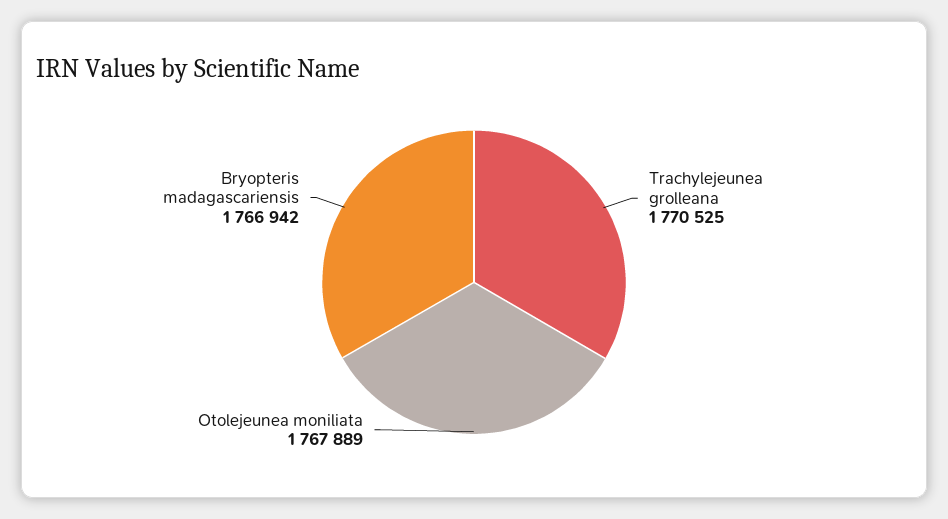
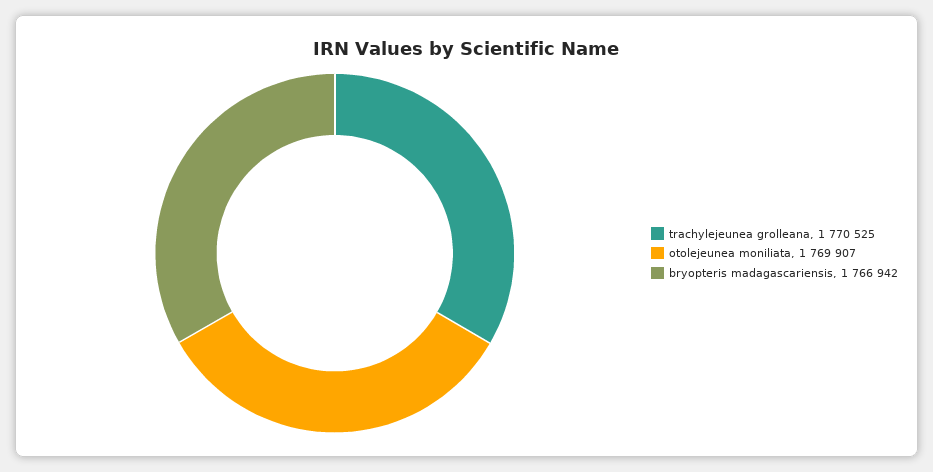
  {
    "Trachylejeunea grolleana": 1770525,
-   "Otolejeunea moniliata": 1767889,
+   "Otolejeunea moniliata": 1769907,
    "Bryopteris madagascariensis": 1766942
  }

